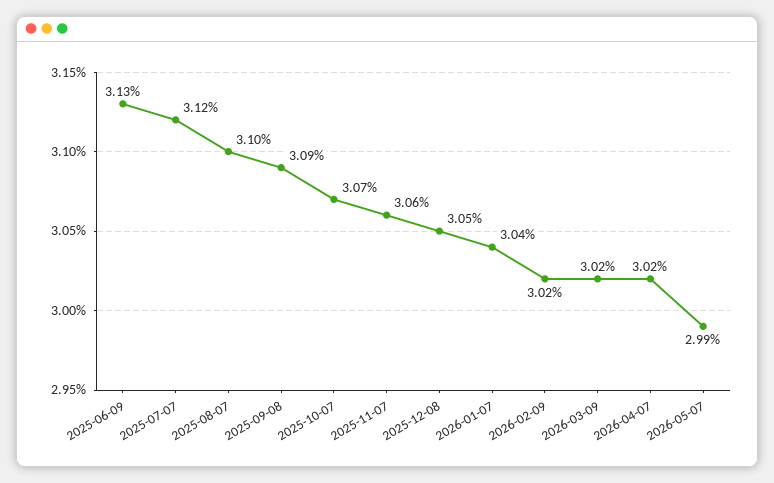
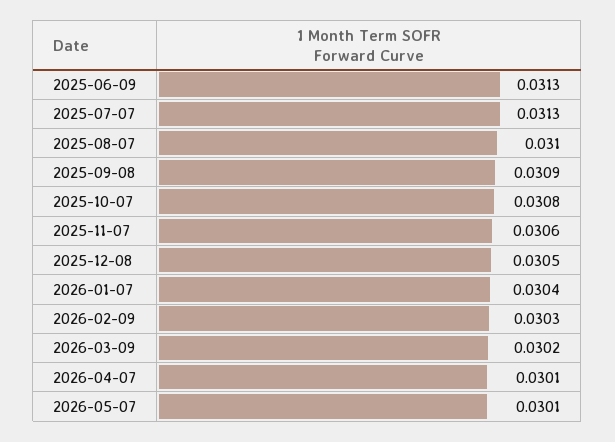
  {
    "2025-06-09": 0.0313,
-   "2025-07-07": 0.0312,
+   "2025-07-07": 0.0313,
    "2025-08-07": 0.031,
    "2025-09-08": 0.0309,
-   "2025-10-07": 0.0307,
+   "2025-10-07": 0.0308,
    "2025-11-07": 0.0306,
    "2025-12-08": 0.0305,
    "2026-01-07": 0.0304,
-   "2026-02-09": 0.0302,
+   "2026-02-09": 0.0303,
    "2026-03-09": 0.0302,
-   "2026-04-07": 0.0302,
+   "2026-04-07": 0.0301,
-   "2026-05-07": 0.0299
+   "2026-05-07": 0.0301
  }

